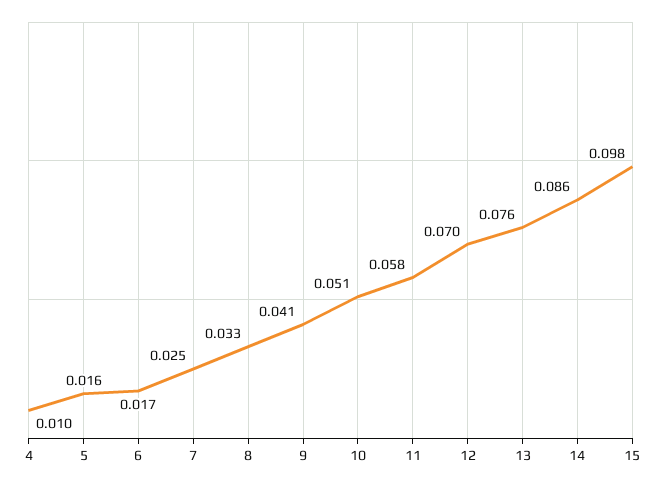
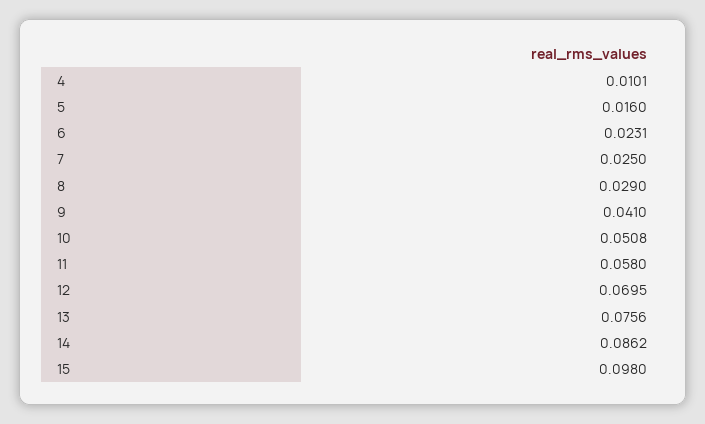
  {
    "4": 0.0101,
    "5": 0.016,
-   "6": 0.017,
+   "6": 0.0231,
    "7": 0.025,
-   "8": 0.033,
+   "8": 0.029,
    "9": 0.041,
    "10": 0.0508,
    "11": 0.058,
    "12": 0.0695,
    "13": 0.0756,
    "14": 0.0862,
    "15": 0.098
  }

